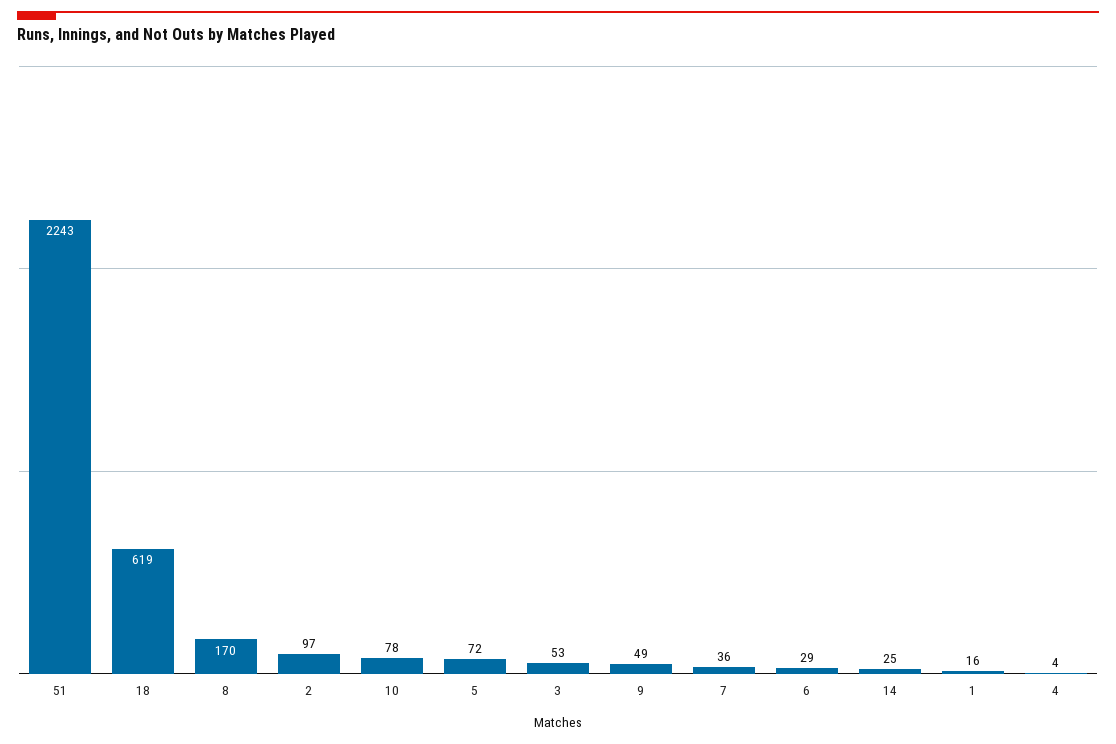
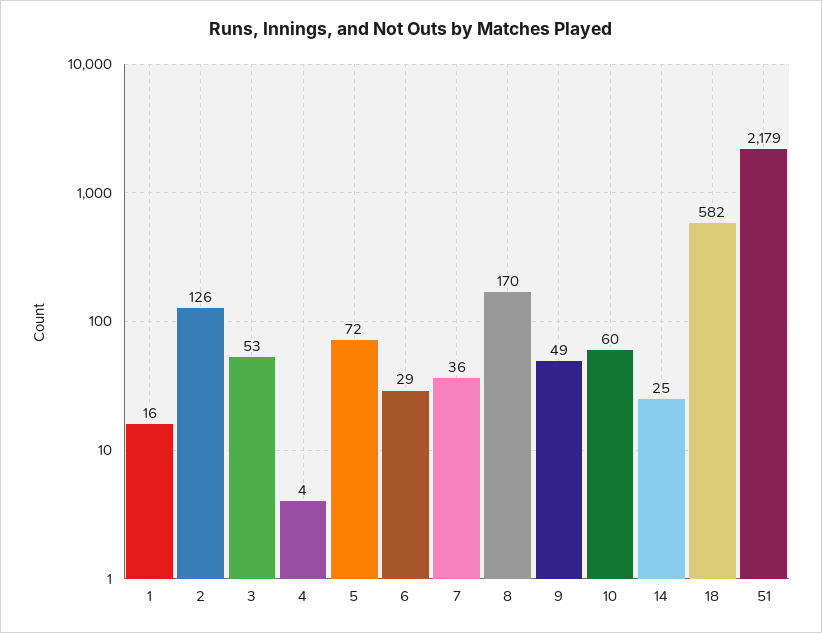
  {
-   "51": 2243,
+   "51": 2179,
-   "18": 619,
+   "18": 582,
    "8": 170,
-   "2": 97,
+   "2": 126,
-   "10": 78,
+   "10": 60,
    "5": 72,
    "3": 53,
    "9": 49,
    "7": 36,
    "6": 29,
    "14": 25,
    "1": 16,
    "4": 4
  }

